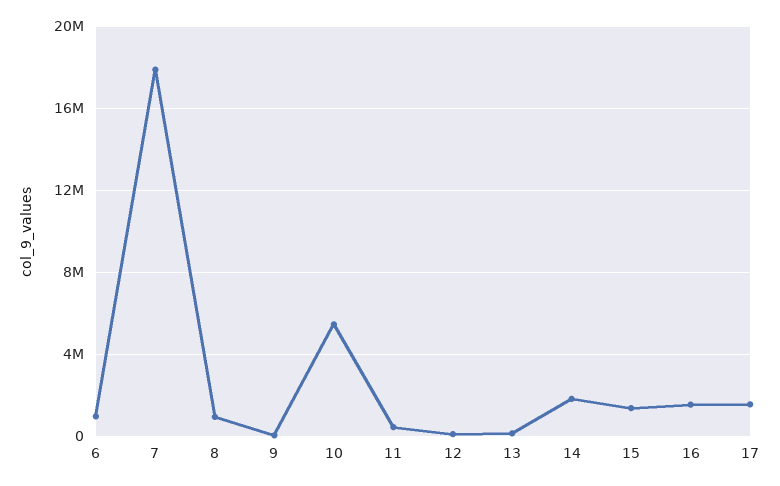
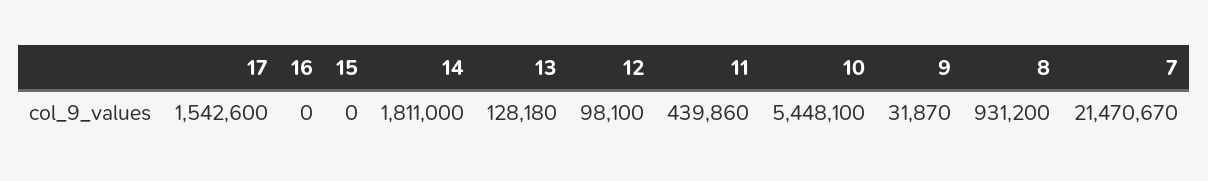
  {
-   "6": 1000000,
-   "7": 18000000,
+   "7": 21470670,
    "8": 931200,
    "9": 31870,
    "10": 5448100,
    "11": 439860,
    "12": 98100,
    "13": 128180,
    "14": 1811000,
-   "15": 1500000,
+   "15": 0,
-   "16": 1500000,
+   "16": 0,
    "17": 1542600
  }

